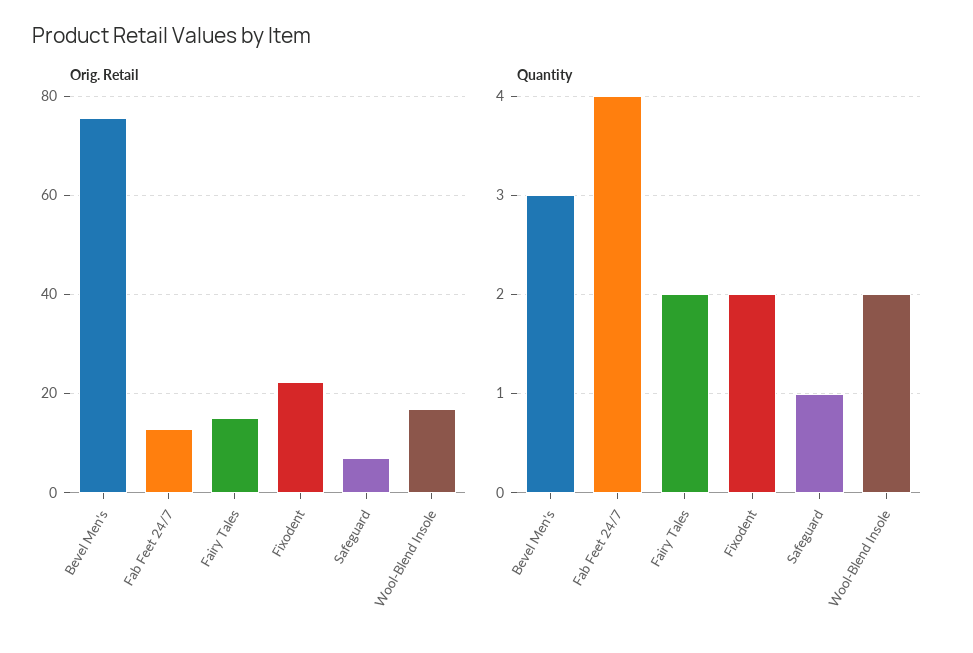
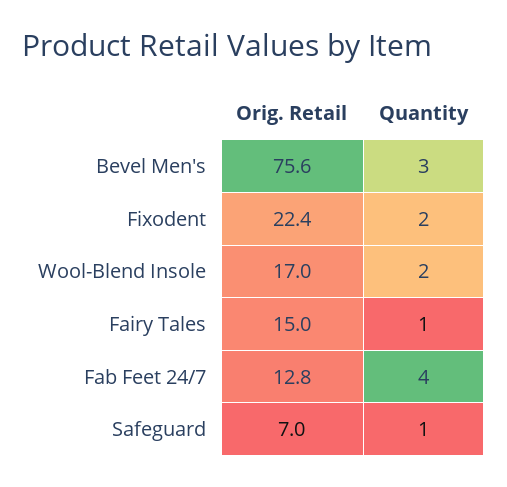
  {
    "Orig. Retail": {
      "Bevel Men's": 75.6,
      "Fab Feet 24/7": 12.8,
      "Fairy Tales": 15,
      "Fixodent": 22.4,
      "Safeguard": 7,
      "Wool-Blend Insole": 17
    },
    "Quantity": {
      "Bevel Men's": 3,
      "Fab Feet 24/7": 4,
-     "Fairy Tales": 2,
+     "Fairy Tales": 1,
      "Fixodent": 2,
      "Safeguard": 1,
      "Wool-Blend Insole": 2
    }
  }

